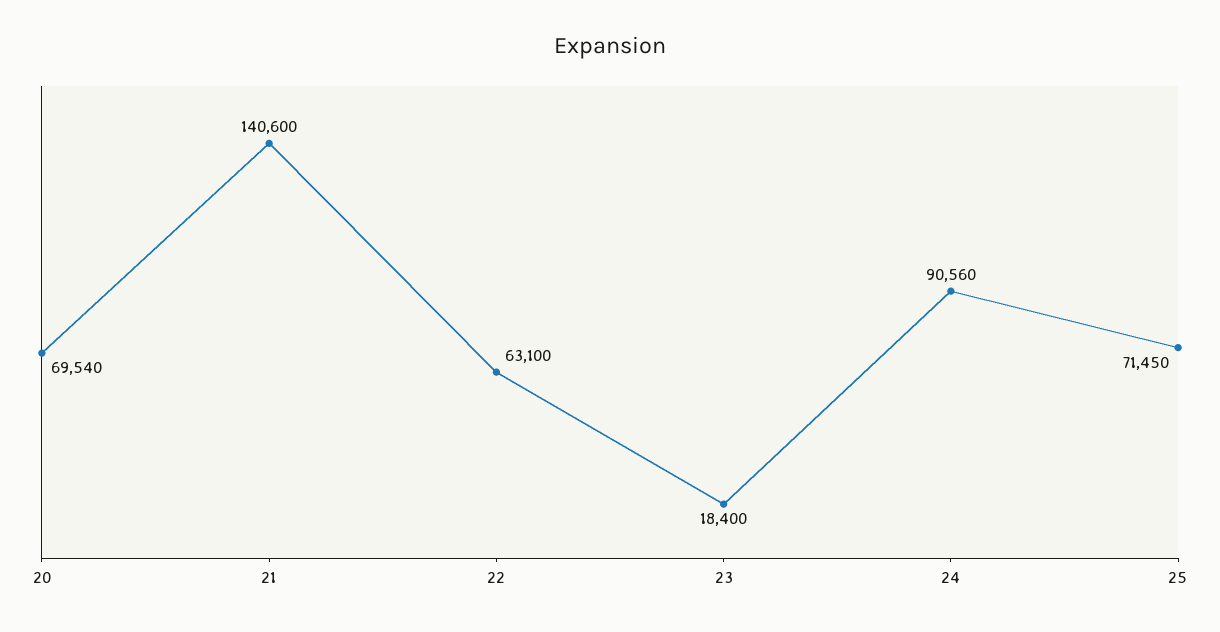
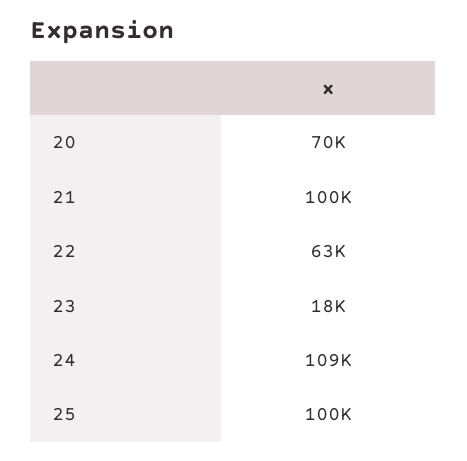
  {
    "20": 69540,
-   "21": 140600,
+   "21": 100000,
    "22": 63100,
    "23": 18400,
-   "24": 90560,
+   "24": 109000,
-   "25": 71450
+   "25": 100000
  }

